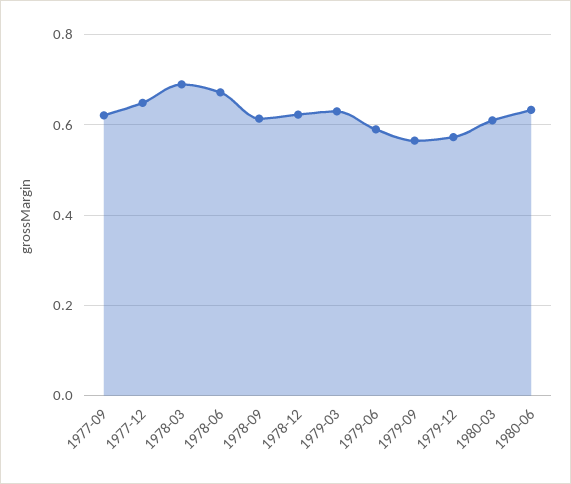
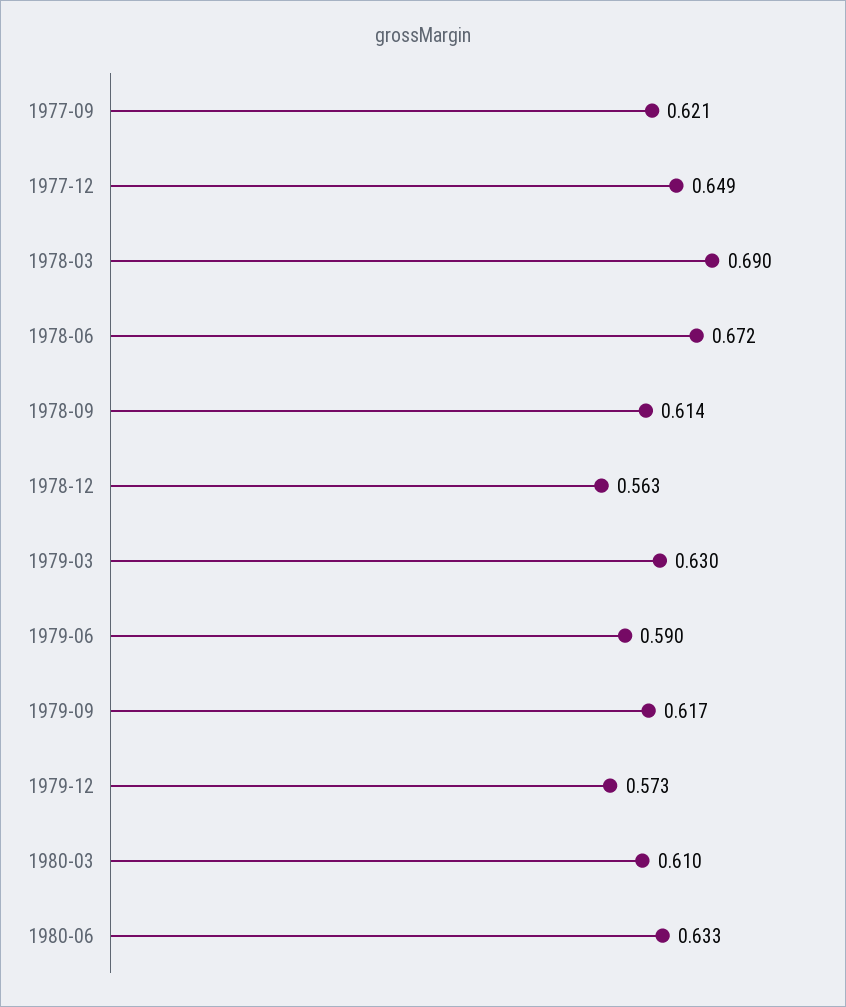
  {
    "1977-09": 0.621,
    "1977-12": 0.649,
    "1978-03": 0.69,
    "1978-06": 0.672,
    "1978-09": 0.614,
-   "1978-12": 0.62,
+   "1978-12": 0.563,
    "1979-03": 0.63,
    "1979-06": 0.59,
-   "1979-09": 0.56,
+   "1979-09": 0.617,
    "1979-12": 0.573,
    "1980-03": 0.61,
    "1980-06": 0.633
  }

